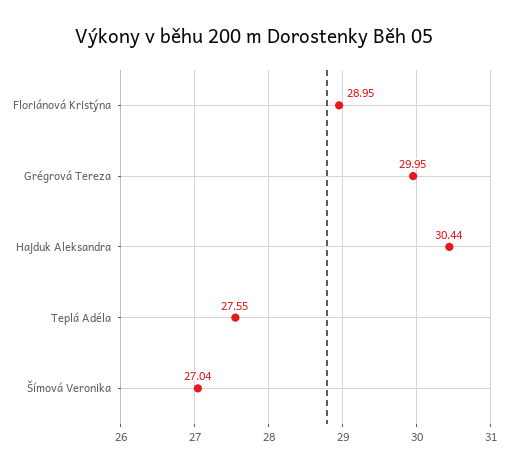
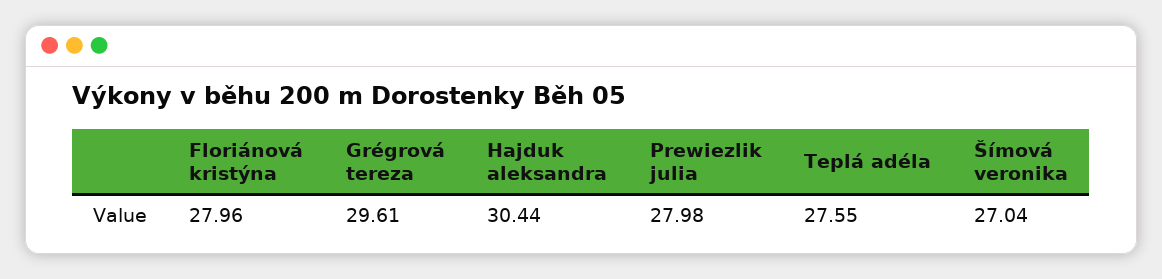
  {
-   "Floriánová Kristýna": 28.95,
+   "Floriánová Kristýna": 27.96,
-   "Grégrová Tereza": 29.95,
+   "Grégrová Tereza": 29.61,
    "Hajduk Aleksandra": 30.44,
    "Teplá Adéla": 27.55,
-   "Šímová Veronika": 27.04
+   "Šímová Veronika": 27.04,
+   "Prewiezlik julia": 27.98
  }

